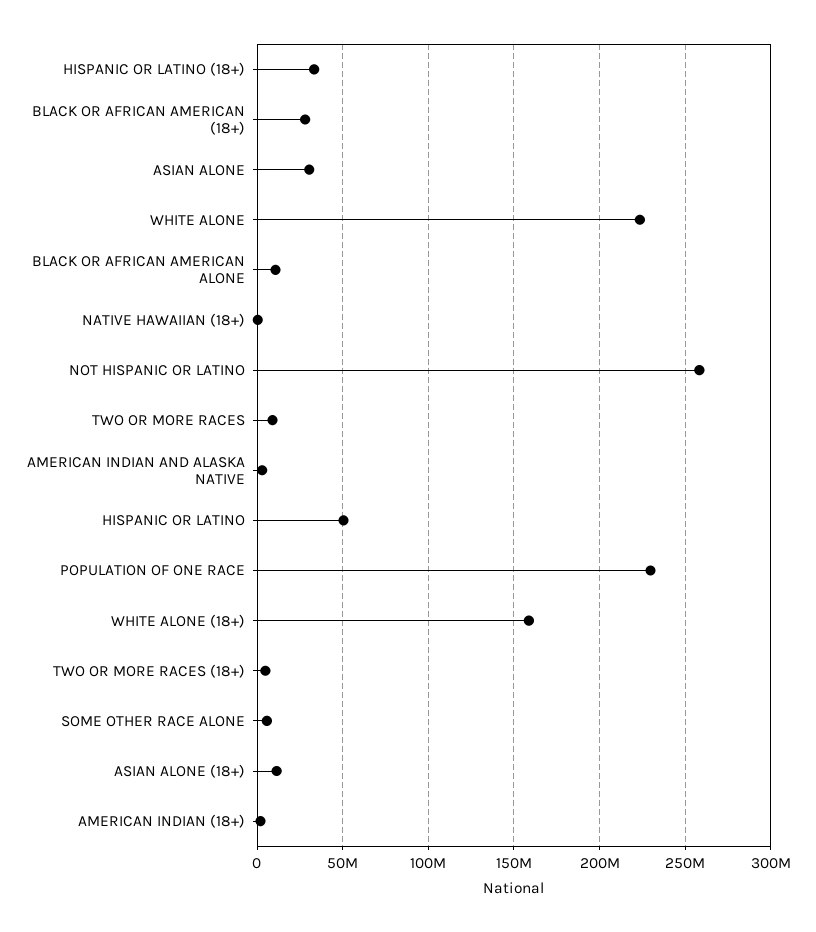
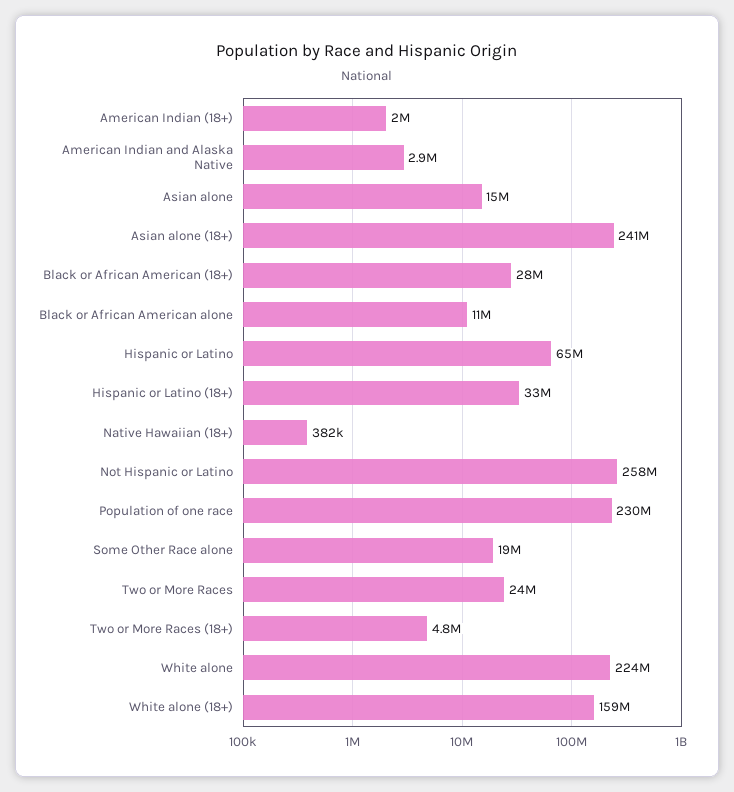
  {
    "HISPANIC OR LATINO (18+)": 33000000,
    "BLACK OR AFRICAN AMERICAN (18+)": 28000000,
-   "ASIAN ALONE": 30000000,
+   "ASIAN ALONE": 15000000,
    "WHITE ALONE": 224000000,
    "BLACK OR AFRICAN AMERICAN ALONE": 11000000,
    "NATIVE HAWAIIAN (18+)": 382000,
    "NOT HISPANIC OR LATINO": 258000000,
-   "TWO OR MORE RACES": 10000000,
+   "TWO OR MORE RACES": 24000000,
    "AMERICAN INDIAN AND ALASKA NATIVE": 2900000,
-   "HISPANIC OR LATINO": 50000000,
+   "HISPANIC OR LATINO": 65000000,
    "POPULATION OF ONE RACE": 230000000,
    "WHITE ALONE (18+)": 159000000,
    "TWO OR MORE RACES (18+)": 4800000,
-   "SOME OTHER RACE ALONE": 5000000,
+   "SOME OTHER RACE ALONE": 19000000,
-   "ASIAN ALONE (18+)": 10000000,
+   "ASIAN ALONE (18+)": 241000000,
    "AMERICAN INDIAN (18+)": 2000000
  }

